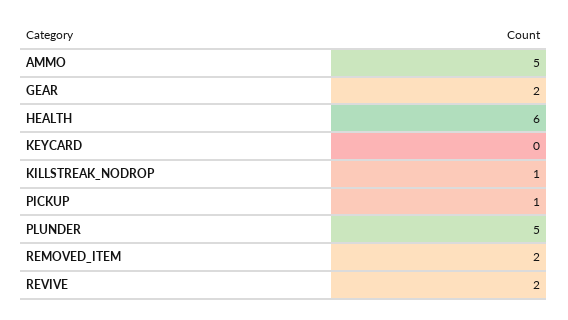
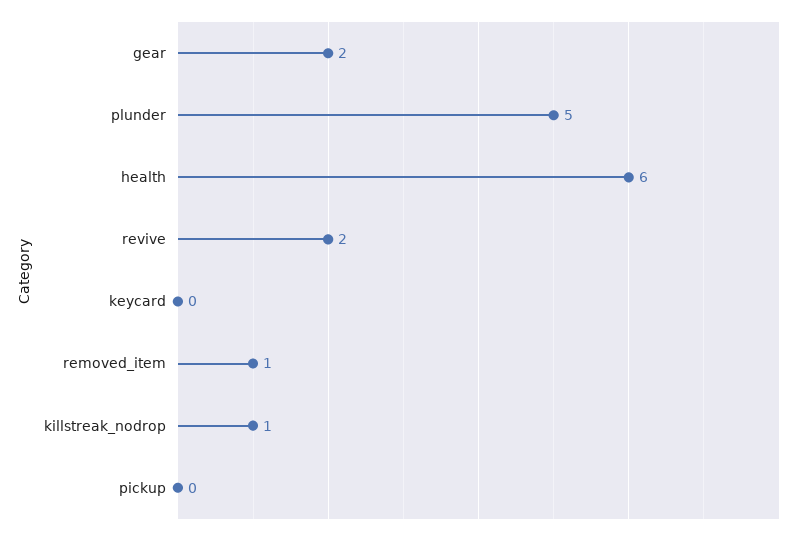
  {
-   "AMMO": 5,
    "GEAR": 2,
    "HEALTH": 6,
    "KEYCARD": 0,
    "KILLSTREAK_NODROP": 1,
-   "PICKUP": 1,
+   "PICKUP": 0,
    "PLUNDER": 5,
-   "REMOVED_ITEM": 2,
+   "REMOVED_ITEM": 1,
    "REVIVE": 2
  }

